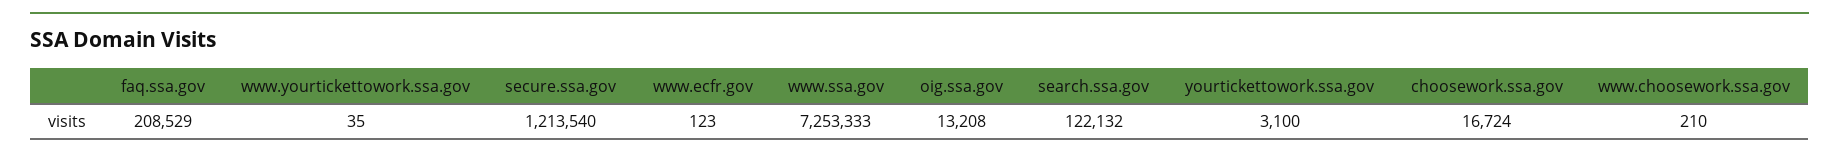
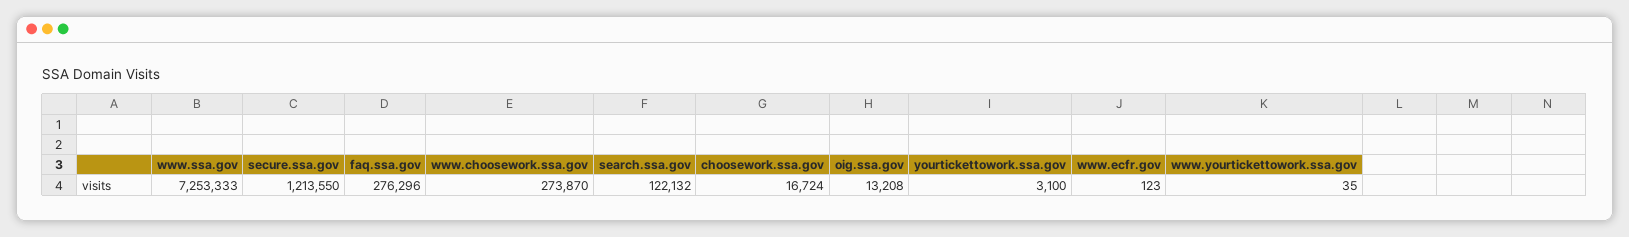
  {
-   "faq.ssa.gov": 208529,
+   "faq.ssa.gov": 276296,
    "www.yourtickettowork.ssa.gov": 35,
-   "secure.ssa.gov": 1213540,
+   "secure.ssa.gov": 1213550,
    "www.ecfr.gov": 123,
    "www.ssa.gov": 7253333,
    "oig.ssa.gov": 13208,
    "search.ssa.gov": 122132,
    "yourtickettowork.ssa.gov": 3100,
    "choosework.ssa.gov": 16724,
-   "www.choosework.ssa.gov": 210
+   "www.choosework.ssa.gov": 273870
  }

